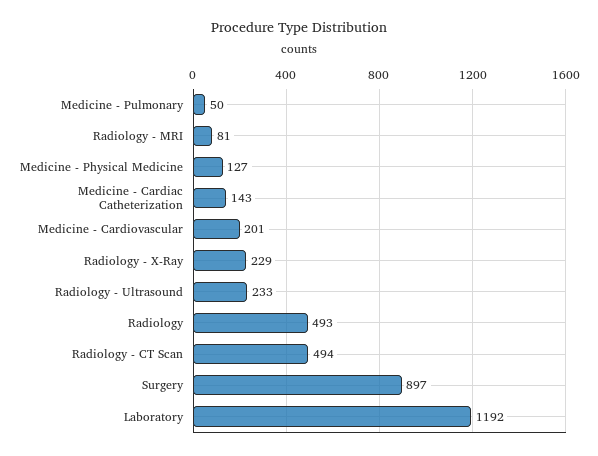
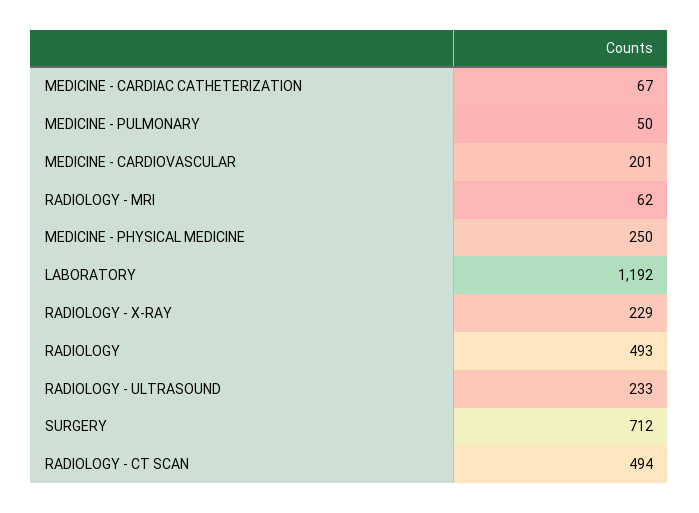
  {
    "Medicine - Pulmonary": 50,
-   "Radiology - MRI": 81,
+   "Radiology - MRI": 62,
-   "Medicine - Physical Medicine": 127,
+   "Medicine - Physical Medicine": 250,
-   "Medicine - Cardiac Catheterization": 143,
+   "Medicine - Cardiac Catheterization": 67,
    "Medicine - Cardiovascular": 201,
    "Radiology - X-Ray": 229,
    "Radiology - Ultrasound": 233,
    "Radiology": 493,
    "Radiology - CT Scan": 494,
-   "Surgery": 897,
+   "Surgery": 712,
    "Laboratory": 1192
  }

